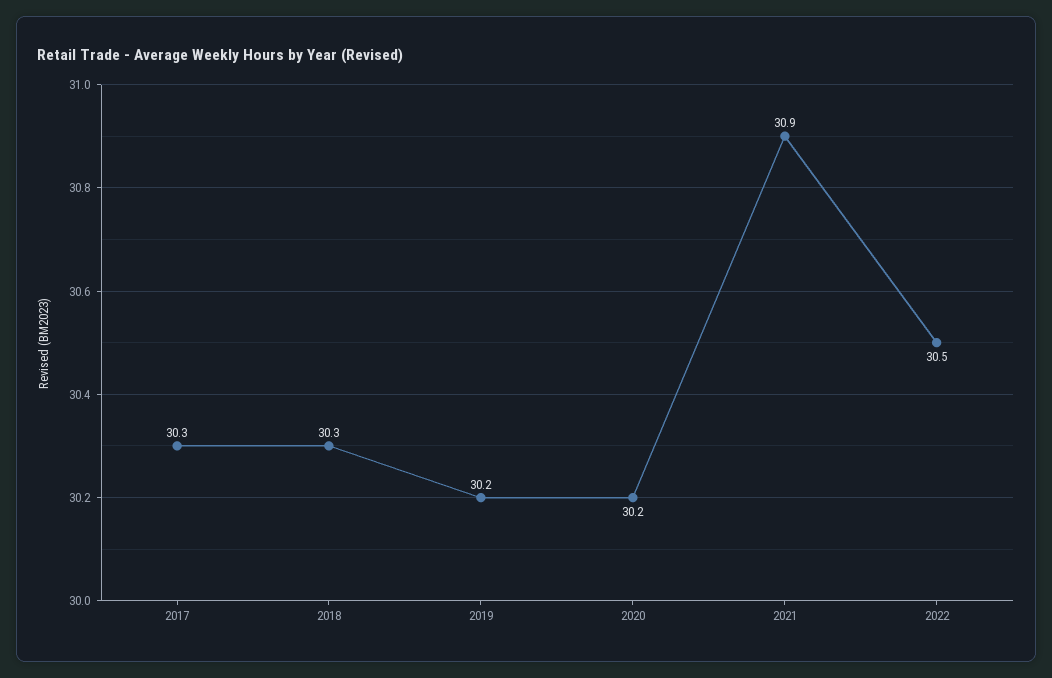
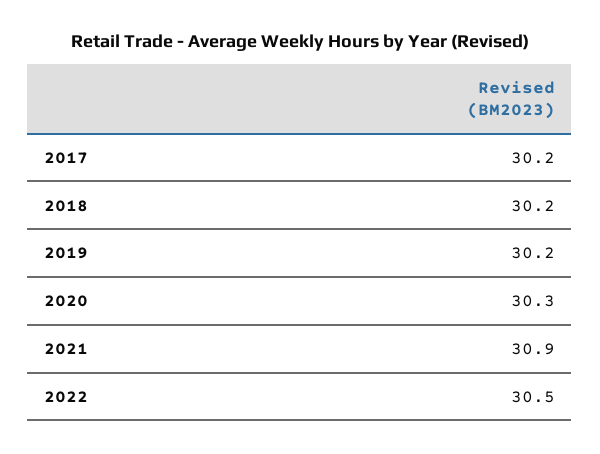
  {
-   "2017": 30.3,
+   "2017": 30.2,
-   "2018": 30.3,
+   "2018": 30.2,
    "2019": 30.2,
-   "2020": 30.2,
+   "2020": 30.3,
    "2021": 30.9,
    "2022": 30.5
  }

